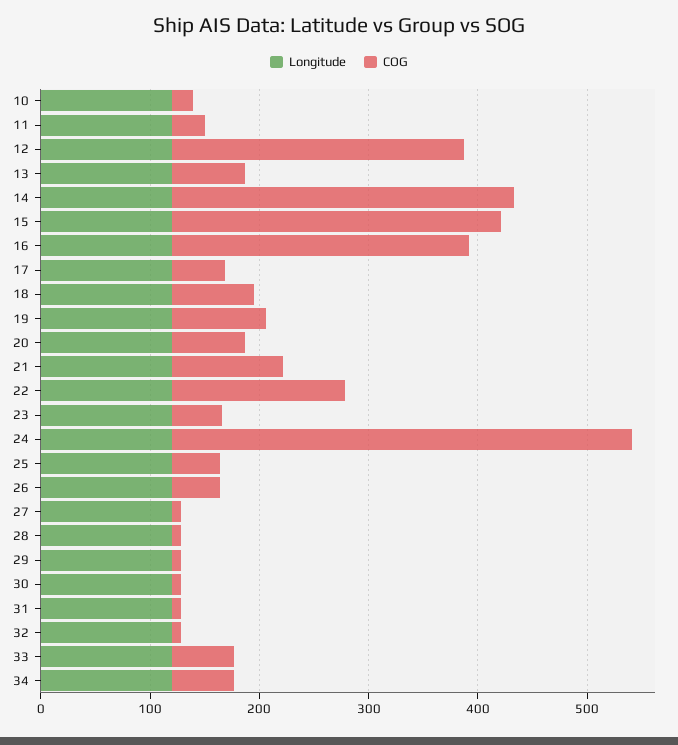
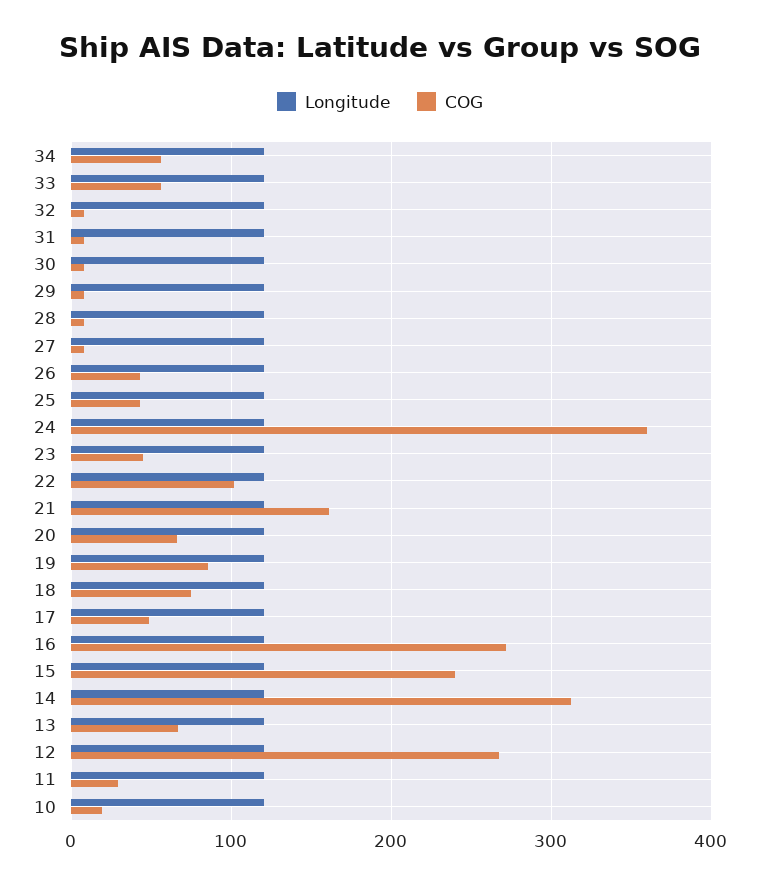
  {
    "Longitude": {
      "10": 120,
      "11": 120,
      "12": 120,
      "13": 120,
      "14": 120,
      "15": 120,
      "16": 120,
      "17": 120,
      "18": 120,
      "19": 120,
      "20": 120,
      "21": 120,
      "22": 120,
      "23": 120,
      "24": 120,
      "25": 120,
      "26": 120,
      "27": 120,
      "28": 120,
      "29": 120,
      "30": 120,
      "31": 120,
      "32": 120,
      "33": 120,
      "34": 120
    },
    "COG": {
      "10": 20,
      "11": 30,
      "12": 270,
      "13": 70,
      "14": 310,
-     "15": 300,
+     "15": 240,
      "16": 270,
      "17": 50,
      "18": 70,
      "19": 90,
      "20": 70,
-     "21": 100,
+     "21": 160,
-     "22": 160,
+     "22": 100,
      "23": 50,
-     "24": 420,
+     "24": 360,
      "25": 40,
      "26": 40,
      "27": 10,
      "28": 10,
      "29": 10,
      "30": 10,
      "31": 10,
      "32": 10,
      "33": 60,
      "34": 60
    }
  }

